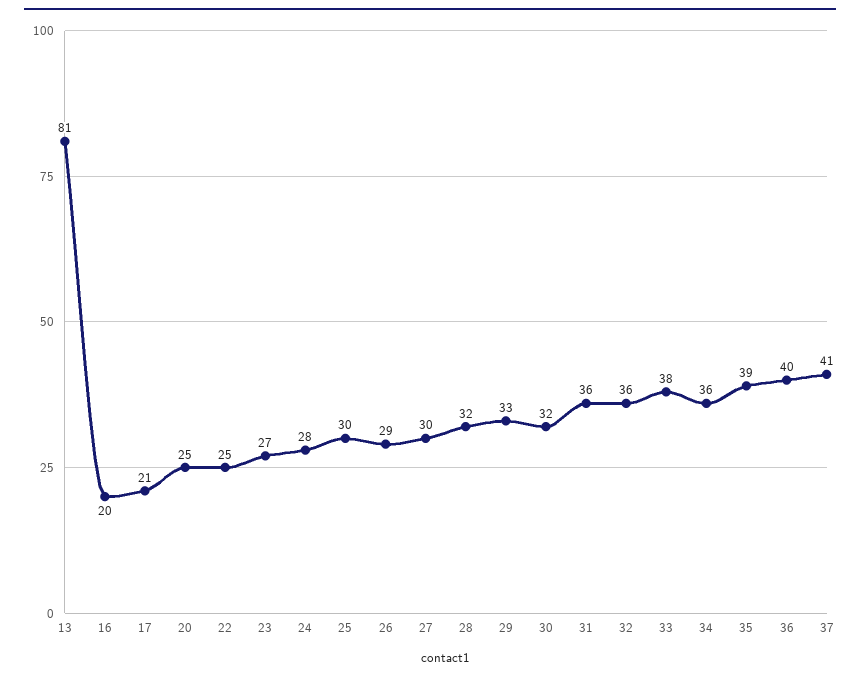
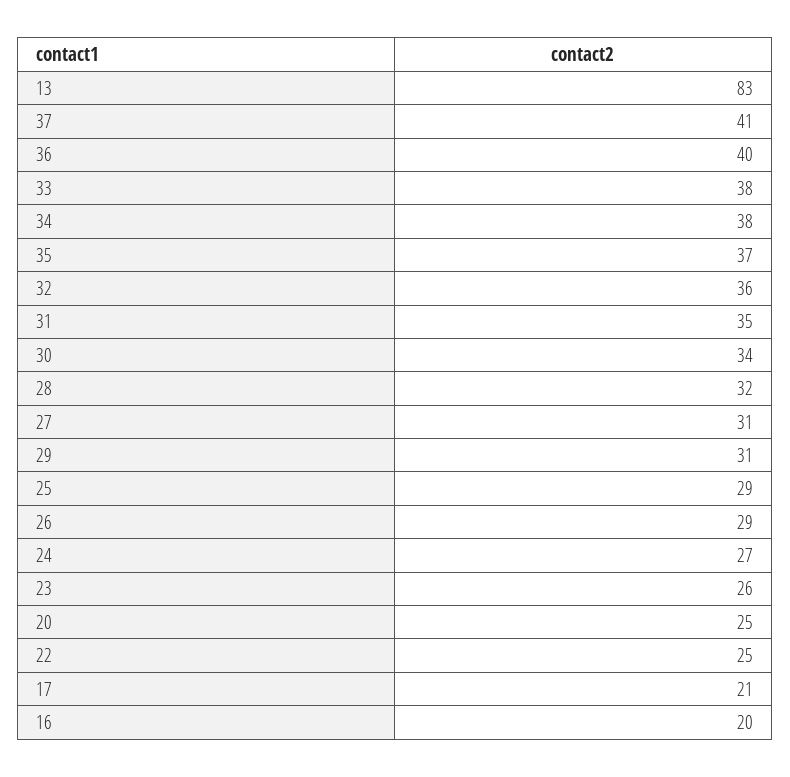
  {
-   "13": 81,
+   "13": 83,
    "16": 20,
    "17": 21,
    "20": 25,
    "22": 25,
-   "23": 27,
+   "23": 26,
-   "24": 28,
+   "24": 27,
-   "25": 30,
+   "25": 29,
    "26": 29,
-   "27": 30,
+   "27": 31,
    "28": 32,
-   "29": 33,
+   "29": 31,
-   "30": 32,
+   "30": 34,
-   "31": 36,
+   "31": 35,
    "32": 36,
    "33": 38,
-   "34": 36,
+   "34": 38,
-   "35": 39,
+   "35": 37,
    "36": 40,
    "37": 41
  }

